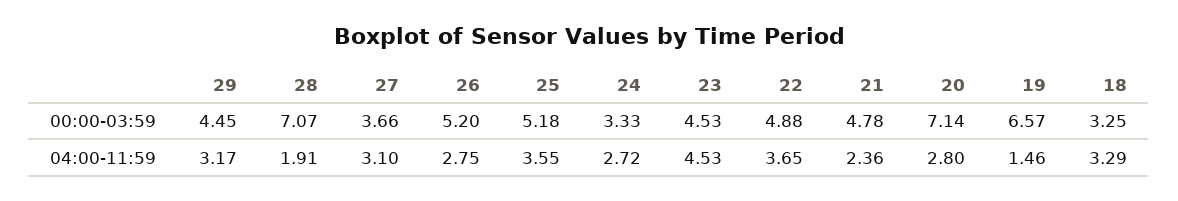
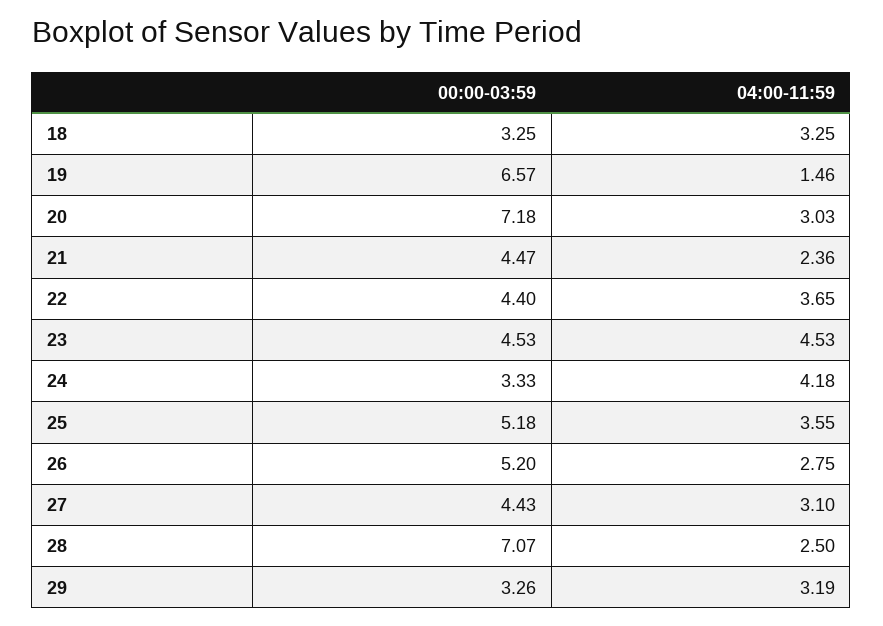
  {
    "29": {
-     "00:00-03:59": 4.45,
+     "00:00-03:59": 3.26,
-     "04:00-11:59": 3.17
+     "04:00-11:59": 3.19
    },
    "28": {
      "00:00-03:59": 7.07,
-     "04:00-11:59": 1.91
+     "04:00-11:59": 2.5
    },
    "27": {
-     "00:00-03:59": 3.66,
+     "00:00-03:59": 4.43,
      "04:00-11:59": 3.1
    },
    "26": {
      "00:00-03:59": 5.2,
      "04:00-11:59": 2.75
    },
    "25": {
      "00:00-03:59": 5.18,
      "04:00-11:59": 3.55
    },
    "24": {
      "00:00-03:59": 3.33,
-     "04:00-11:59": 2.72
+     "04:00-11:59": 4.18
    },
    "23": {
      "00:00-03:59": 4.53,
      "04:00-11:59": 4.53
    },
    "22": {
-     "00:00-03:59": 4.88,
+     "00:00-03:59": 4.4,
      "04:00-11:59": 3.65
    },
    "21": {
-     "00:00-03:59": 4.78,
+     "00:00-03:59": 4.47,
      "04:00-11:59": 2.36
    },
    "20": {
-     "00:00-03:59": 7.14,
+     "00:00-03:59": 7.18,
-     "04:00-11:59": 2.8
+     "04:00-11:59": 3.03
    },
    "19": {
      "00:00-03:59": 6.57,
      "04:00-11:59": 1.46
    },
    "18": {
      "00:00-03:59": 3.25,
-     "04:00-11:59": 3.29
+     "04:00-11:59": 3.25
    }
  }

